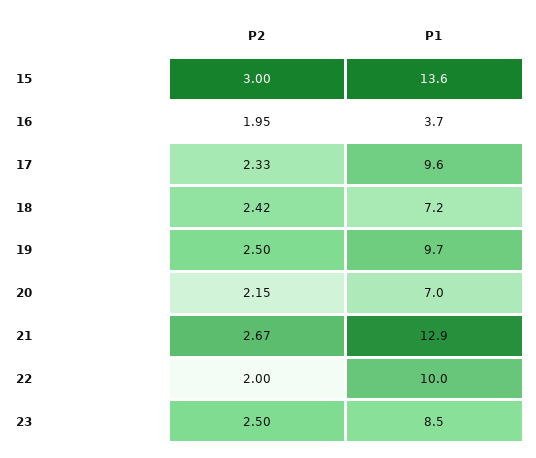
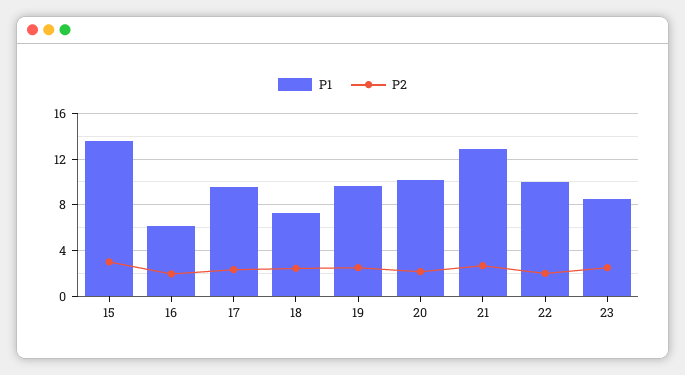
  {
    "P2": {
      "15": 3,
      "16": 1.95,
      "17": 2.33,
      "18": 2.42,
      "19": 2.5,
      "20": 2.15,
      "21": 2.67,
      "22": 2,
      "23": 2.5
    },
    "P1": {
      "15": 13.6,
-     "16": 3.7,
+     "16": 6,
      "17": 9.6,
      "18": 7.2,
      "19": 9.7,
-     "20": 7,
+     "20": 10,
      "21": 12.9,
      "22": 10,
      "23": 8.5
    }
  }

